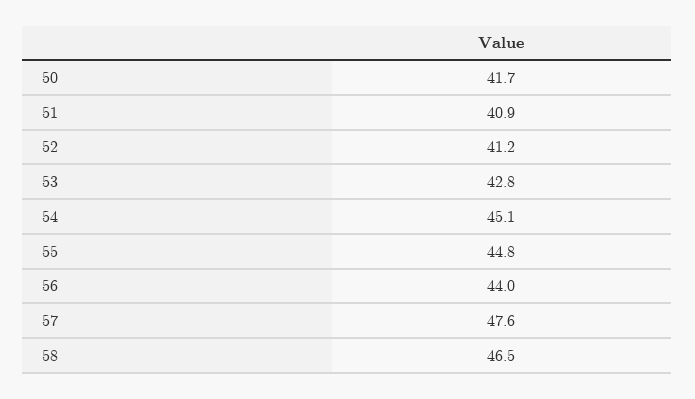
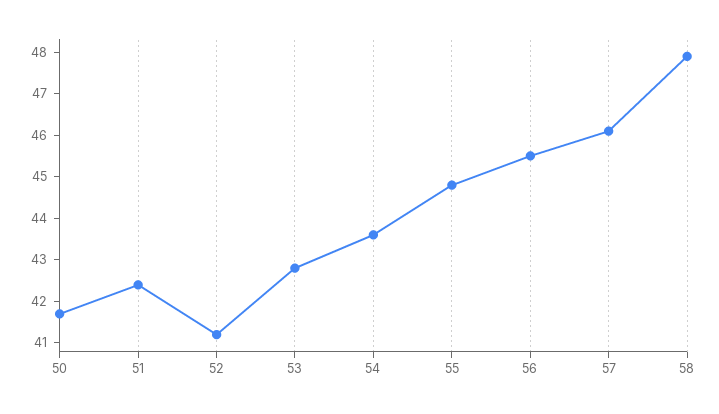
  {
    "50": 41.7,
-   "51": 40.9,
+   "51": 42.5,
    "52": 41.2,
    "53": 42.8,
-   "54": 45.1,
+   "54": 43.5,
    "55": 44.8,
-   "56": 44,
+   "56": 45.5,
-   "57": 47.6,
+   "57": 46,
-   "58": 46.5
+   "58": 48
  }

